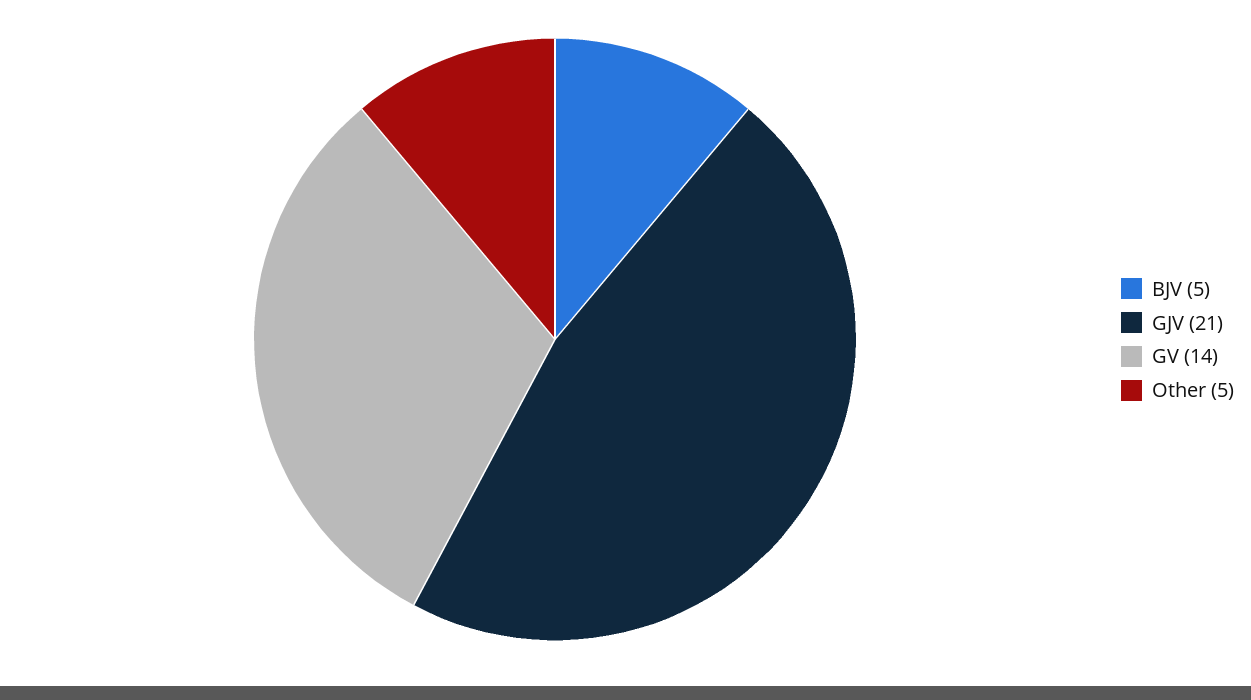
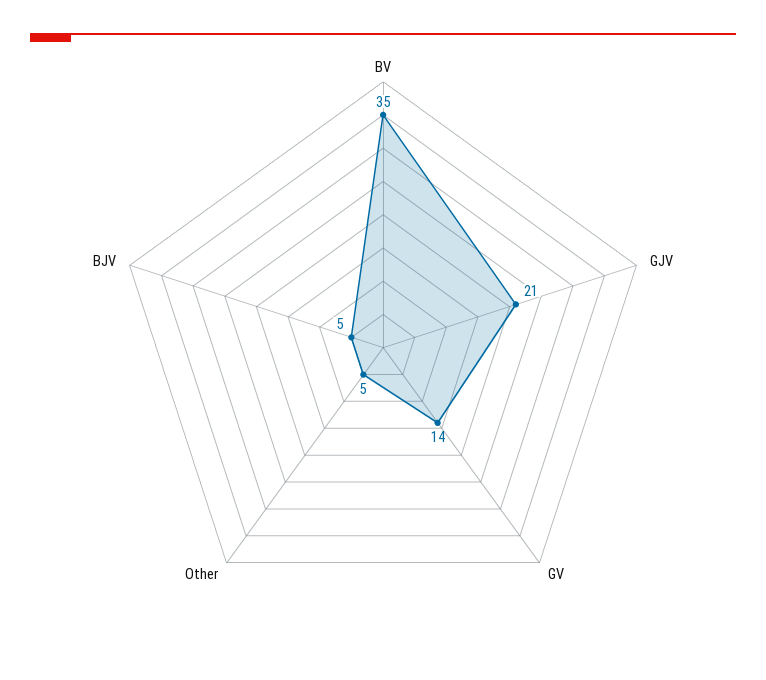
  {
    "BJV": 5,
    "GJV": 21,
    "GV": 14,
-   "Other": 5
+   "Other": 5,
+   "BV": 35
  }

